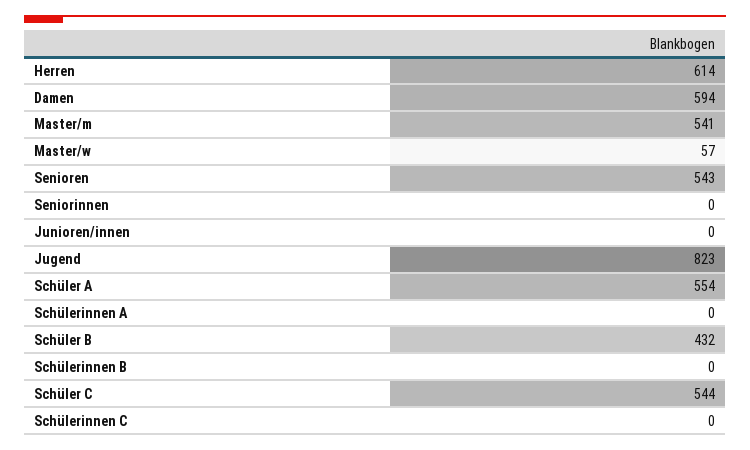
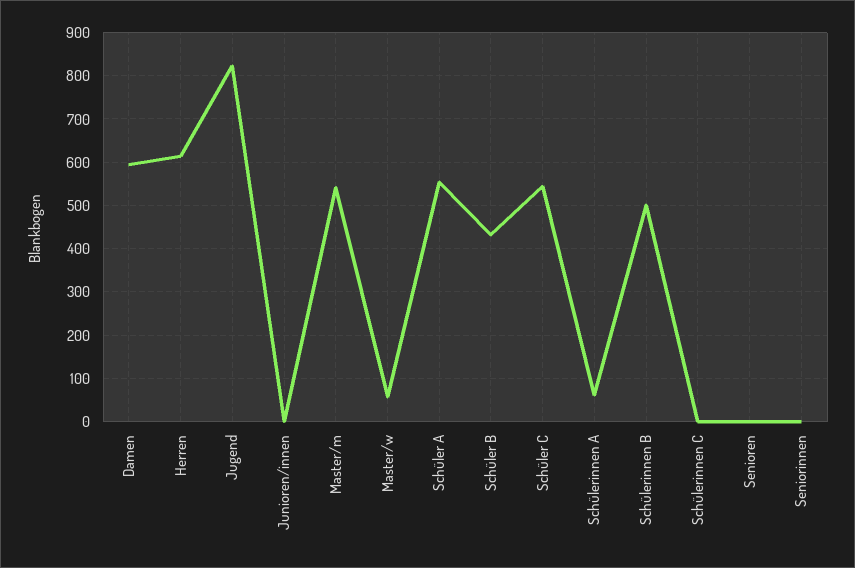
  {
    "Herren": 614,
    "Damen": 594,
    "Master/m": 541,
    "Master/w": 57,
-   "Senioren": 543,
+   "Senioren": 0,
    "Seniorinnen": 0,
    "Junioren/innen": 0,
    "Jugend": 823,
    "Schüler A": 554,
-   "Schülerinnen A": 0,
+   "Schülerinnen A": 60,
    "Schüler B": 432,
-   "Schülerinnen B": 0,
+   "Schülerinnen B": 500,
    "Schüler C": 544,
    "Schülerinnen C": 0
  }

